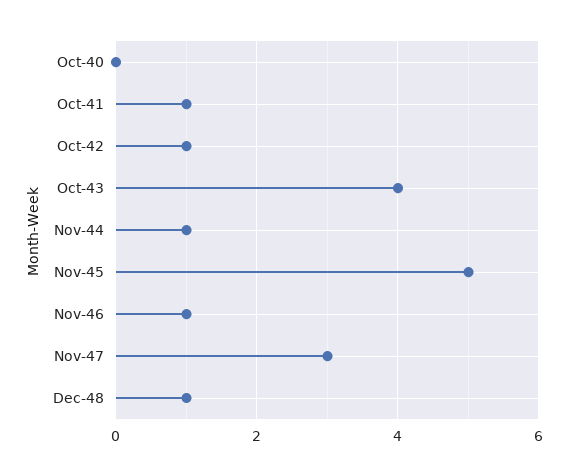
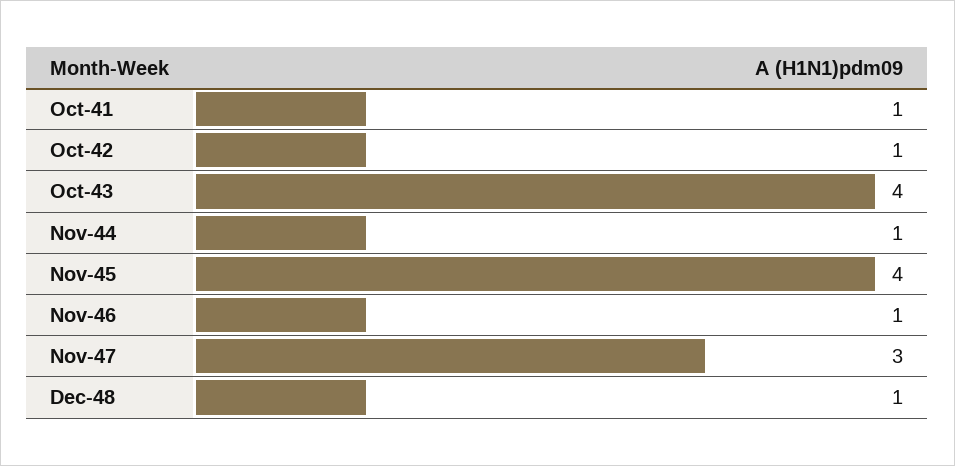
  {
-   "Oct-40": 0,
    "Oct-41": 1,
    "Oct-42": 1,
    "Oct-43": 4,
    "Nov-44": 1,
-   "Nov-45": 5,
+   "Nov-45": 4,
    "Nov-46": 1,
    "Nov-47": 3,
    "Dec-48": 1
  }

